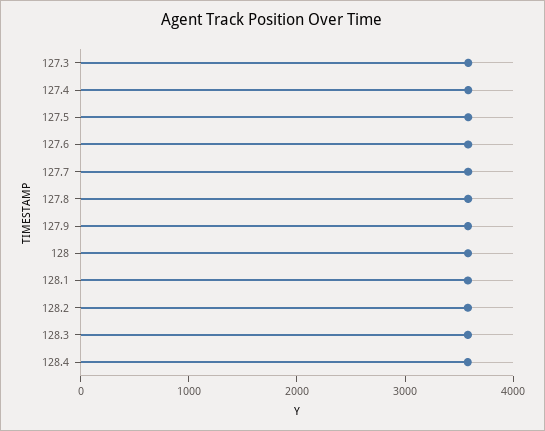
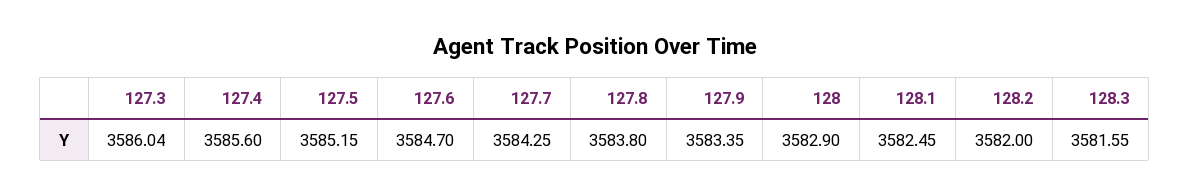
  {
    "127.3": 3586.04,
    "127.4": 3585.6,
    "127.5": 3585.15,
    "127.6": 3584.7,
    "127.7": 3584.25,
    "127.8": 3583.8,
    "127.9": 3583.35,
    "128": 3582.9,
    "128.1": 3582.45,
    "128.2": 3582,
-   "128.3": 3581.55,
+   "128.3": 3581.55
-   "128.4": 3600
  }

